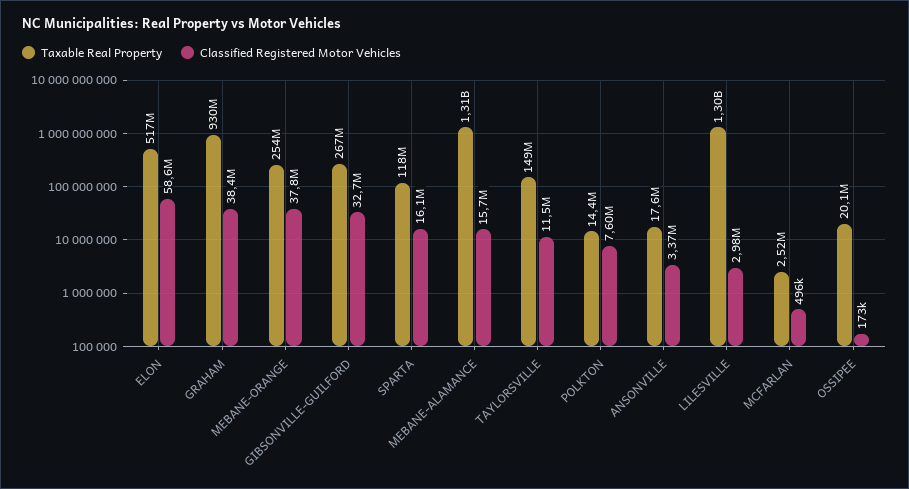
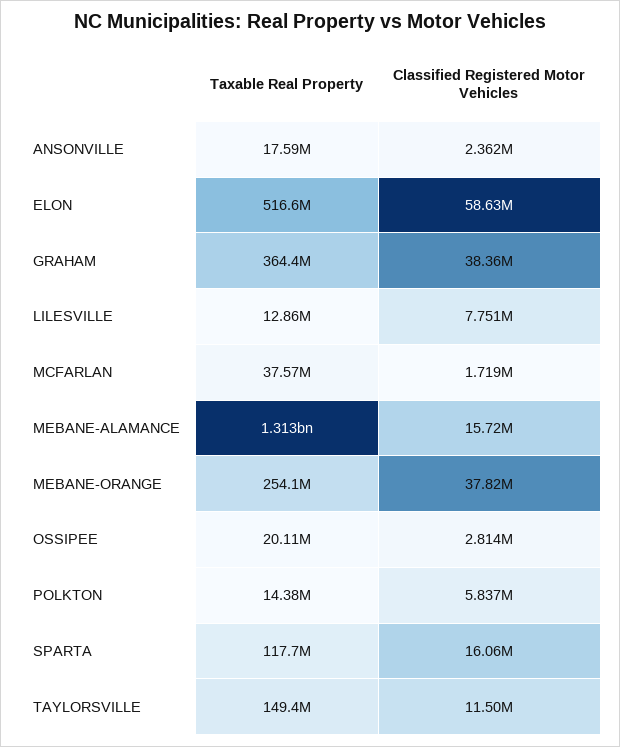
  {
    "Taxable Real Property": {
      "ELON": 516600000,
-     "GRAHAM": 930000000,
+     "GRAHAM": 364400000,
      "MEBANE-ORANGE": 254100000,
-     "GIBSONVILLE-GUILFORD": 267000000,
      "SPARTA": 117700000,
      "MEBANE-ALAMANCE": 1313000000,
      "TAYLORSVILLE": 149400000,
      "POLKTON": 14380000,
      "ANSONVILLE": 17590000,
-     "LILESVILLE": 1300000000,
+     "LILESVILLE": 12860000,
-     "MCFARLAN": 2520000,
+     "MCFARLAN": 37570000,
      "OSSIPEE": 20110000
    },
    "Classified Registered Motor Vehicles": {
      "ELON": 58630000,
      "GRAHAM": 38360000,
      "MEBANE-ORANGE": 37820000,
-     "GIBSONVILLE-GUILFORD": 32700000,
      "SPARTA": 16060000,
      "MEBANE-ALAMANCE": 15720000,
      "TAYLORSVILLE": 11500000,
-     "POLKTON": 7600000,
+     "POLKTON": 5837000,
-     "ANSONVILLE": 3370000,
+     "ANSONVILLE": 2362000,
-     "LILESVILLE": 2980000,
+     "LILESVILLE": 7751000,
-     "MCFARLAN": 496000,
+     "MCFARLAN": 1719000,
-     "OSSIPEE": 173000
+     "OSSIPEE": 2814000
    }
  }

